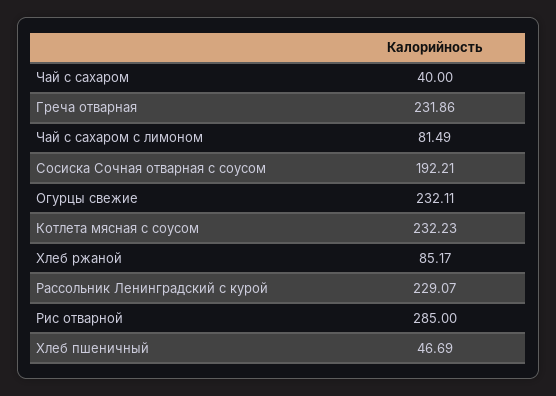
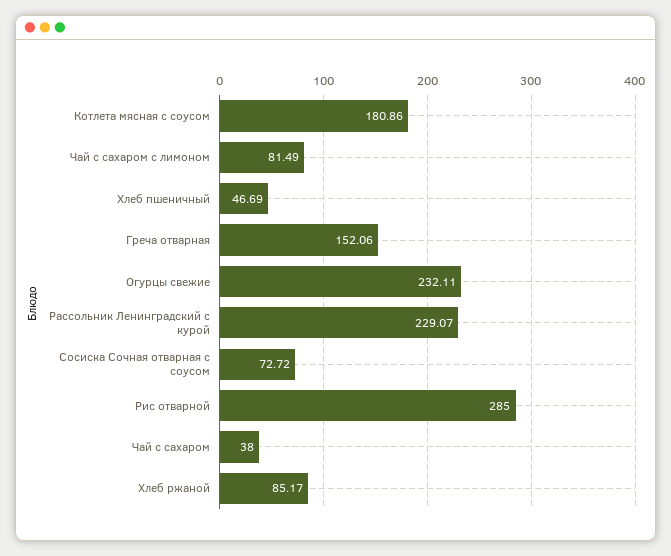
  {
-   "Чай с сахаром": 40,
+   "Чай с сахаром": 38,
-   "Греча отварная": 231.86,
+   "Греча отварная": 152.06,
    "Чай с сахаром с лимоном": 81.49,
-   "Сосиска Сочная отварная с соусом": 192.21,
+   "Сосиска Сочная отварная с соусом": 72.72,
    "Огурцы свежие": 232.11,
-   "Котлета мясная с соусом": 232.23,
+   "Котлета мясная с соусом": 180.86,
    "Хлеб ржаной": 85.17,
    "Рассольник Ленинградский с курой": 229.07,
    "Рис отварной": 285,
    "Хлеб пшеничный": 46.69
  }

